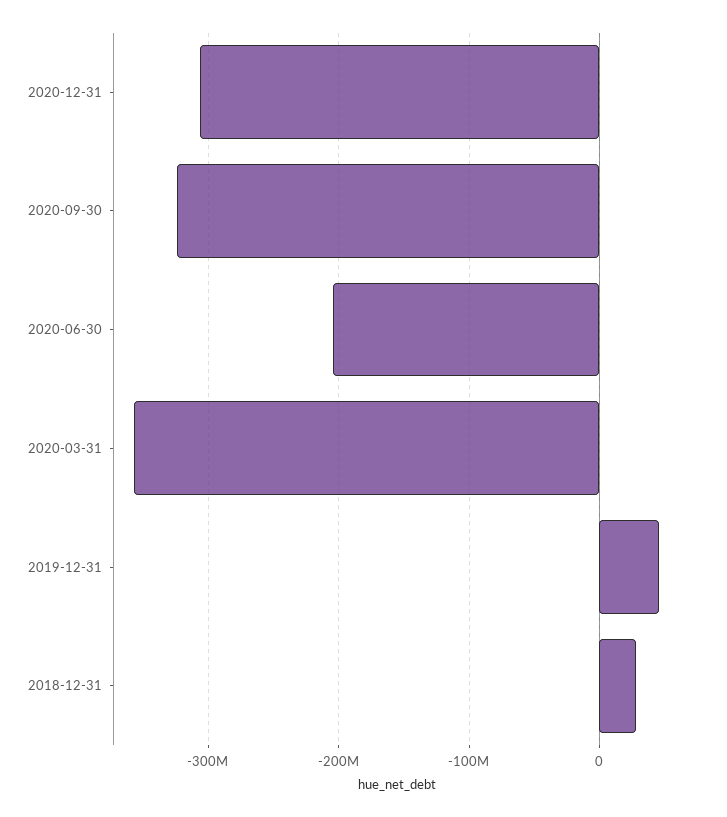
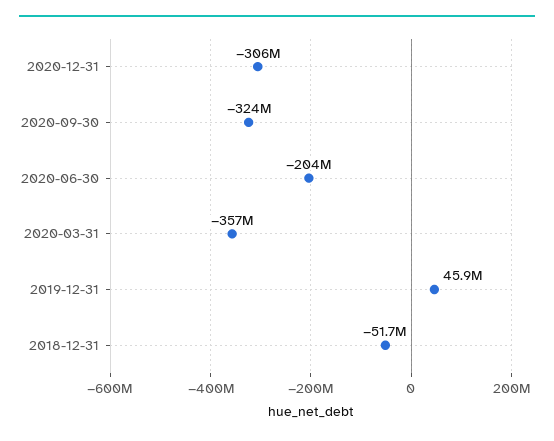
  {
    "2020-12-31": -306000000,
    "2020-09-30": -324000000,
    "2020-06-30": -204000000,
    "2020-03-31": -357000000,
    "2019-12-31": 45900000,
-   "2018-12-31": 30000000
+   "2018-12-31": -51700000
  }

